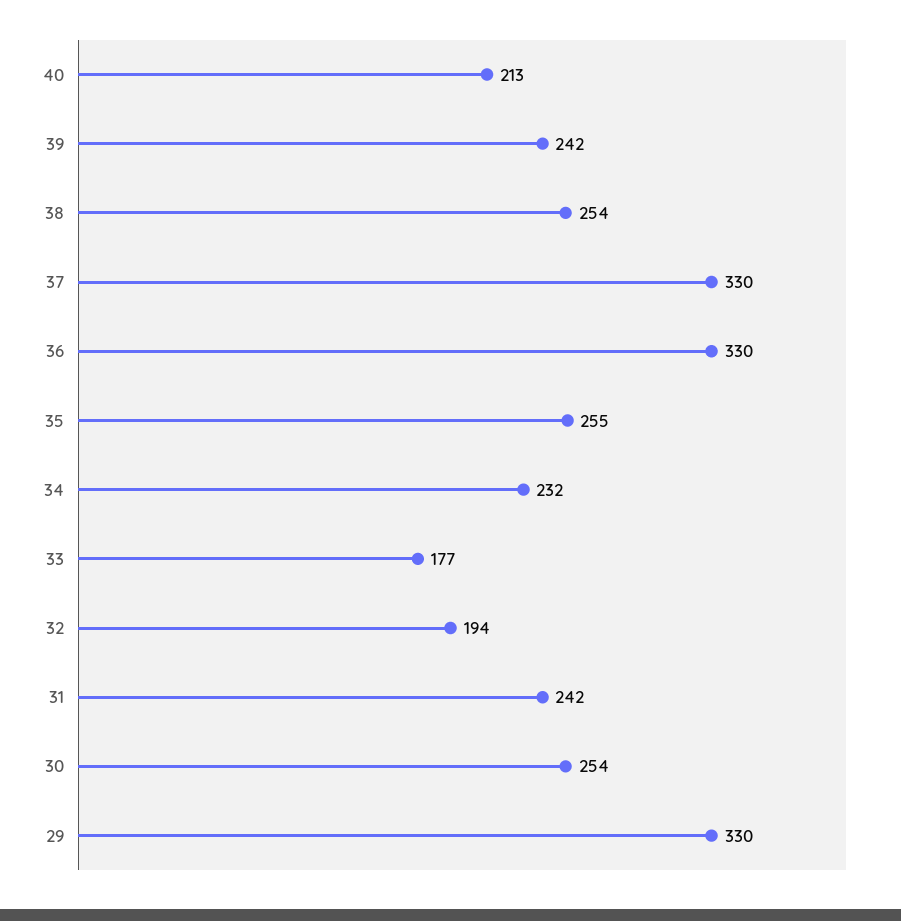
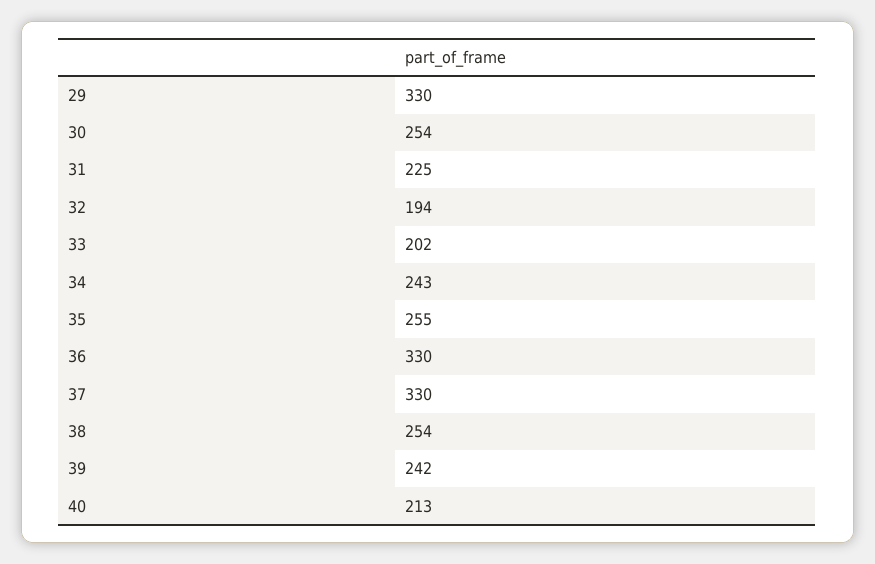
  {
    "40": 213,
    "39": 242,
    "38": 254,
    "37": 330,
    "36": 330,
    "35": 255,
-   "34": 232,
+   "34": 243,
-   "33": 177,
+   "33": 202,
    "32": 194,
-   "31": 242,
+   "31": 225,
    "30": 254,
    "29": 330
  }

